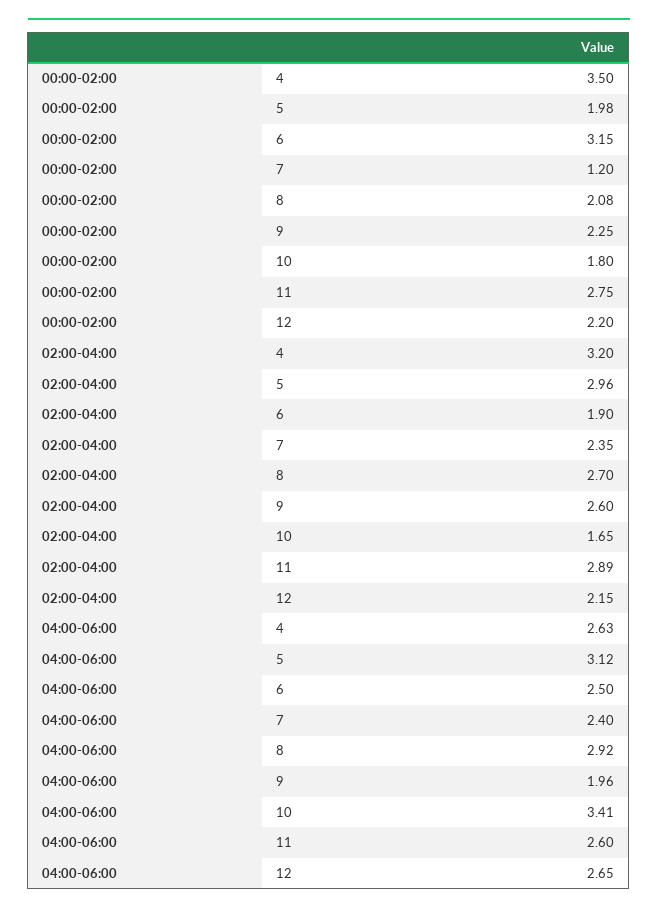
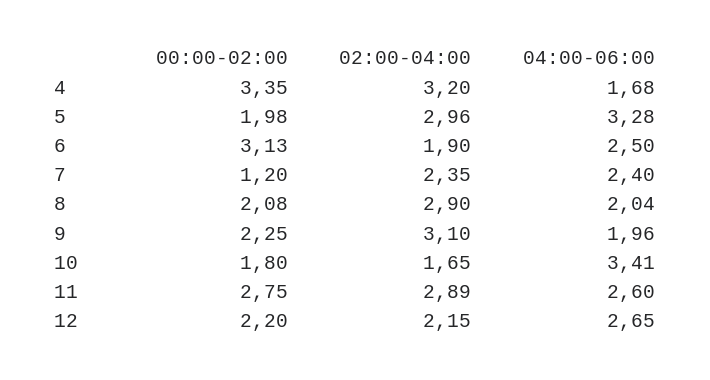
  {
    "00:00-02:00": {
-     "4": 3.5,
+     "4": 3.35,
      "5": 1.98,
-     "6": 3.15,
+     "6": 3.13,
      "7": 1.2,
      "8": 2.08,
      "9": 2.25,
      "10": 1.8,
      "11": 2.75,
      "12": 2.2
    },
    "02:00-04:00": {
      "4": 3.2,
      "5": 2.96,
      "6": 1.9,
      "7": 2.35,
-     "8": 2.7,
+     "8": 2.9,
-     "9": 2.6,
+     "9": 3.1,
      "10": 1.65,
      "11": 2.89,
      "12": 2.15
    },
    "04:00-06:00": {
-     "4": 2.63,
+     "4": 1.68,
-     "5": 3.12,
+     "5": 3.28,
      "6": 2.5,
      "7": 2.4,
-     "8": 2.92,
+     "8": 2.04,
      "9": 1.96,
      "10": 3.41,
      "11": 2.6,
      "12": 2.65
    }
  }

